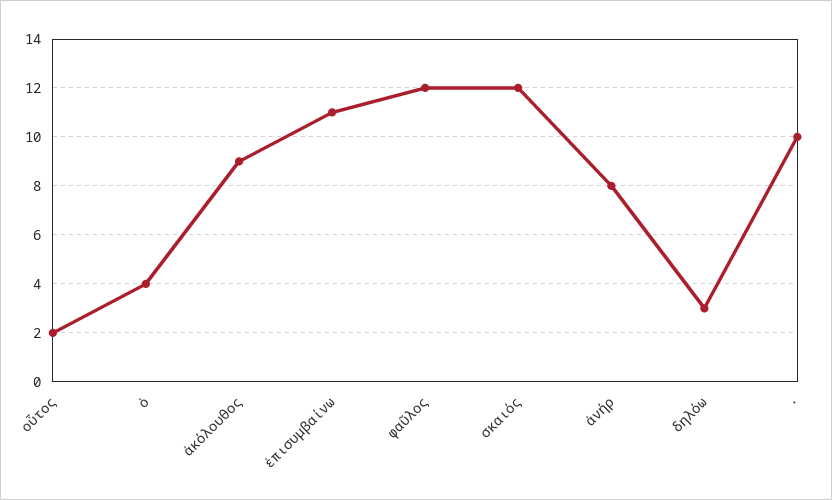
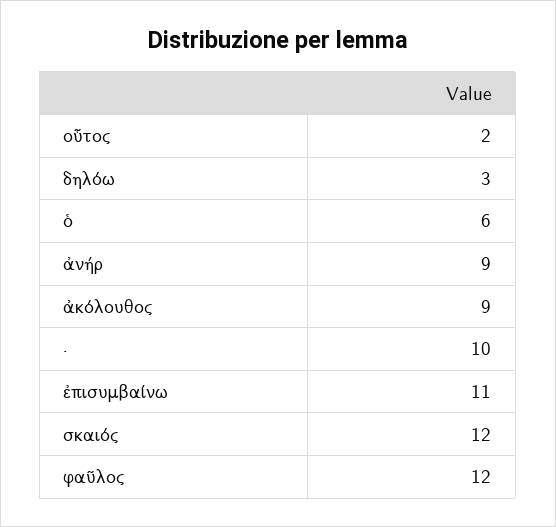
  {
    "οὗτος": 2,
-   "ὁ": 4,
+   "ὁ": 6,
    "ἀκόλουθος": 9,
    "ἐπισυμβαίνω": 11,
    "φαῦλος": 12,
    "σκαιός": 12,
-   "ἀνήρ": 8,
+   "ἀνήρ": 9,
    "δηλόω": 3,
    "·": 10
  }

